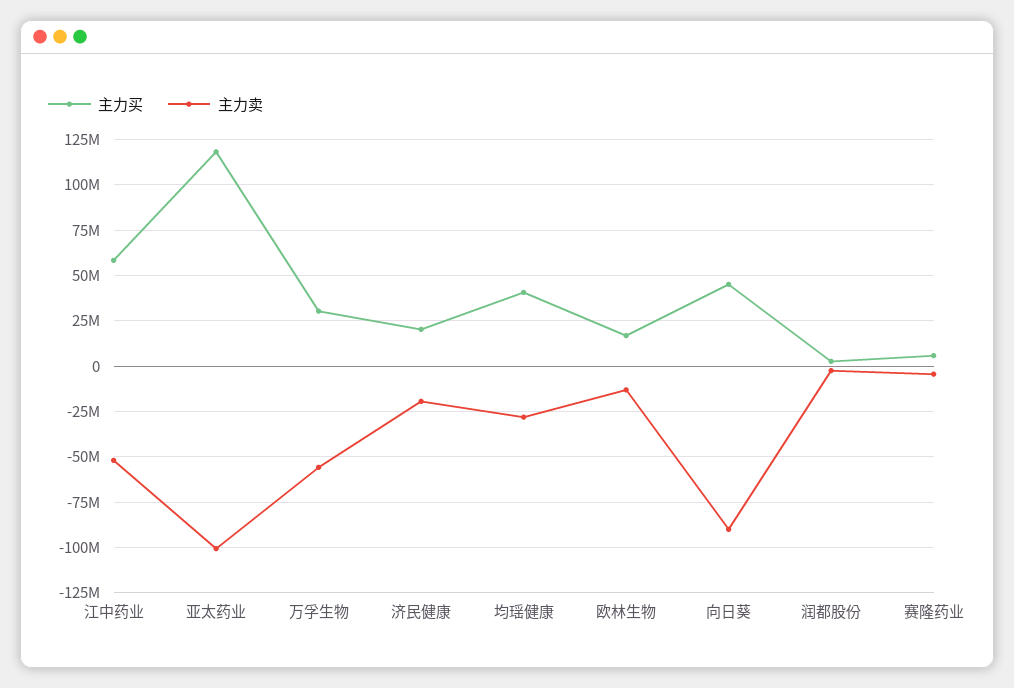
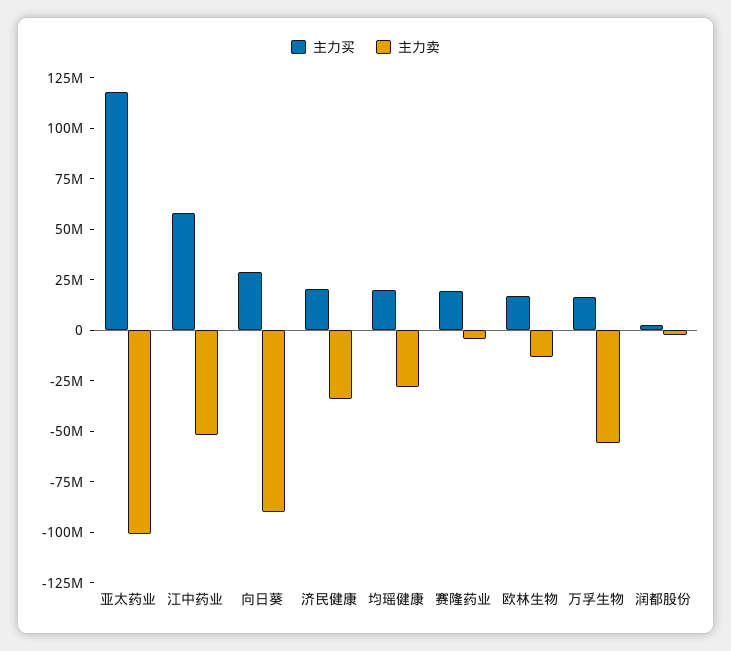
  {
    "主力买": {
      "江中药业": 60000000,
      "亚太药业": 120000000,
-     "万孚生物": 30000000,
+     "万孚生物": 15000000,
      "济民健康": 20000000,
-     "均瑶健康": 40000000,
+     "均瑶健康": 20000000,
      "欧林生物": 15000000,
-     "向日葵": 45000000,
+     "向日葵": 30000000,
      "润都股份": 5000000,
-     "赛隆药业": 5000000
+     "赛隆药业": 20000000
    },
    "主力卖": {
      "江中药业": -50000000,
      "亚太药业": -100000000,
      "万孚生物": -55000000,
-     "济民健康": -20000000,
+     "济民健康": -35000000,
      "均瑶健康": -30000000,
      "欧林生物": -15000000,
      "向日葵": -90000000,
      "润都股份": 0,
      "赛隆药业": -5000000
    }
  }

